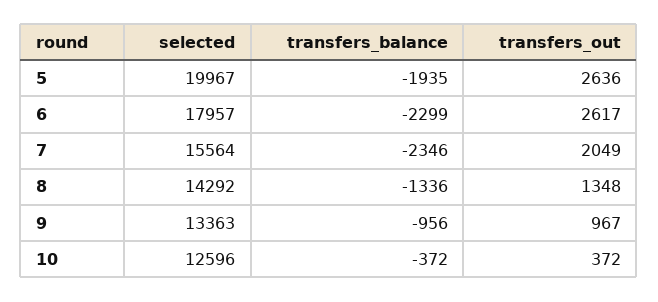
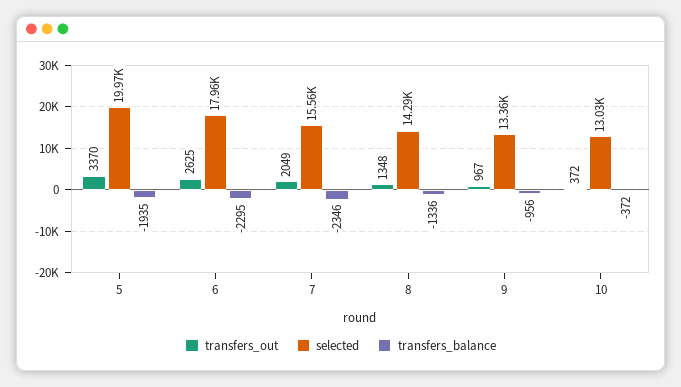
  {
    "selected": {
      "5": 19967,
      "6": 17957,
      "7": 15564,
      "8": 14292,
      "9": 13363,
-     "10": 12596
+     "10": 13030
    },
    "transfers_balance": {
      "5": -1935,
-     "6": -2299,
+     "6": -2295,
      "7": -2346,
      "8": -1336,
      "9": -956,
      "10": -372
    },
    "transfers_out": {
-     "5": 2636,
+     "5": 3370,
-     "6": 2617,
+     "6": 2625,
      "7": 2049,
      "8": 1348,
      "9": 967,
      "10": 372
    }
  }

